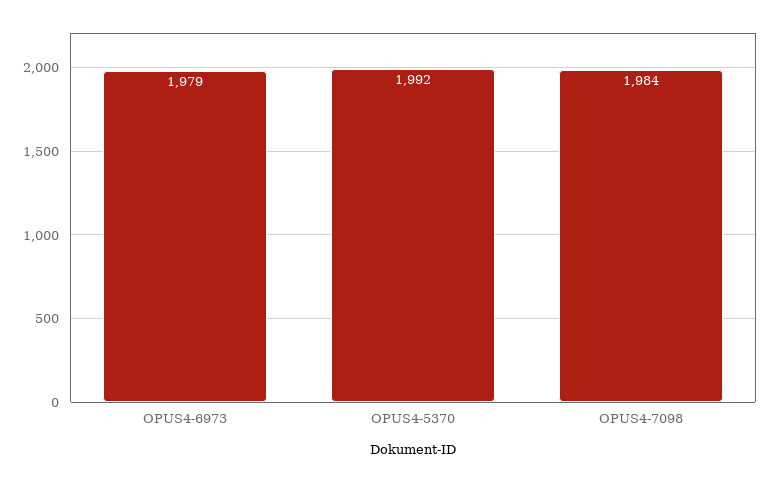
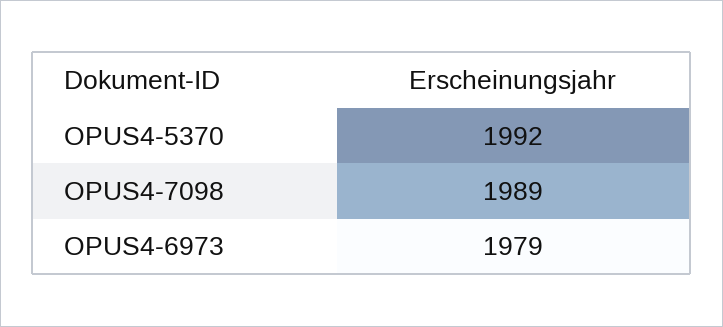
  {
    "OPUS4-6973": 1979,
    "OPUS4-5370": 1992,
-   "OPUS4-7098": 1984
+   "OPUS4-7098": 1989
  }

